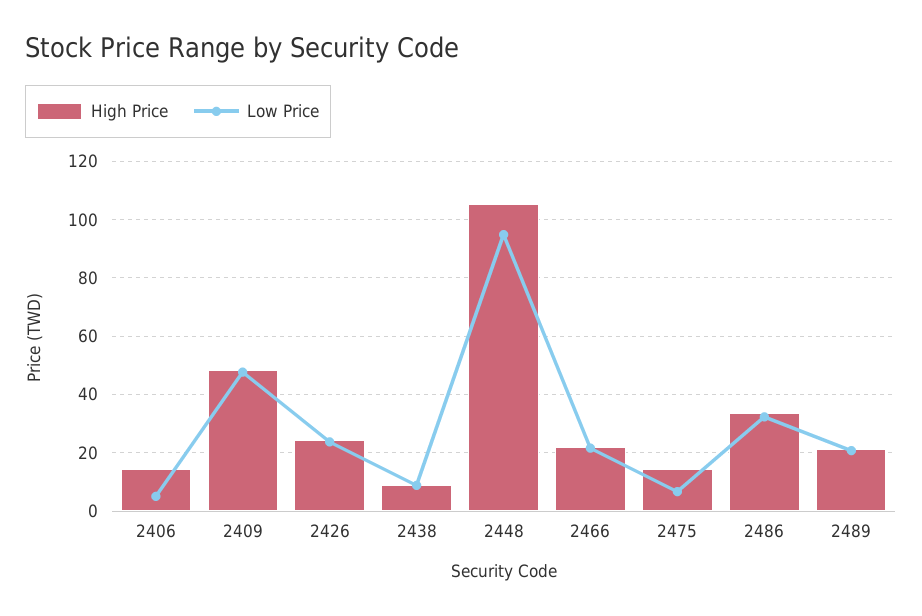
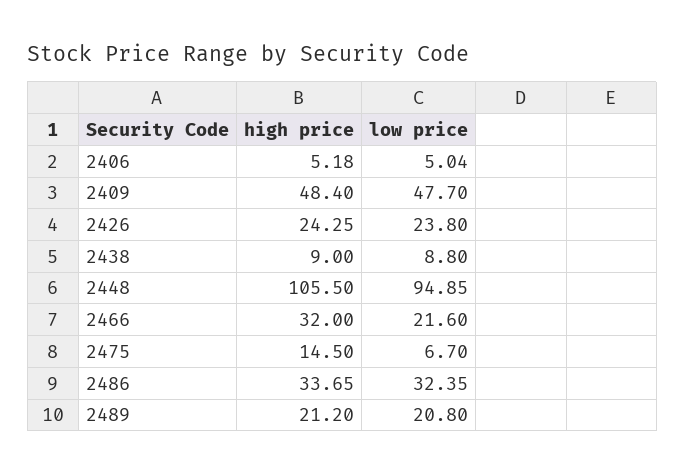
  {
    "High Price": {
-     "2406": 15,
+     "2406": 5.18,
      "2409": 48.4,
      "2426": 24.25,
      "2438": 9,
      "2448": 105.5,
-     "2466": 22.5,
+     "2466": 32,
      "2475": 14.5,
      "2486": 33.65,
      "2489": 21.2
    },
    "Low Price": {
      "2406": 5.04,
      "2409": 47.7,
      "2426": 23.8,
      "2438": 8.8,
      "2448": 94.85,
      "2466": 21.6,
      "2475": 6.7,
      "2486": 32.35,
      "2489": 20.8
    }
  }

